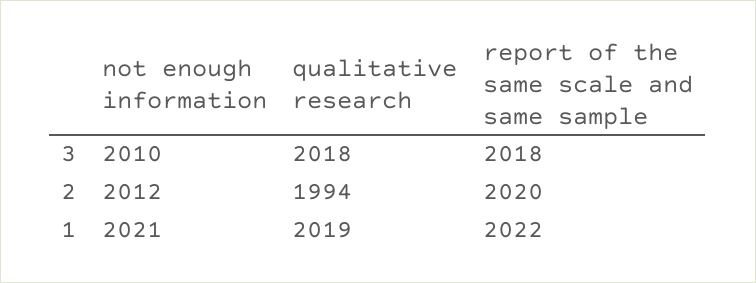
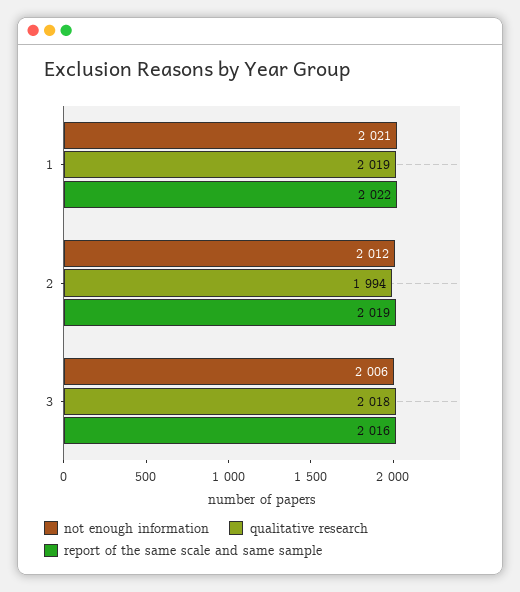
  {
    "not enough information": {
-     "3": 2010,
+     "3": 2006,
      "2": 2012,
      "1": 2021
    },
    "qualitative research": {
      "3": 2018,
      "2": 1994,
      "1": 2019
    },
    "report of the same scale and same sample": {
-     "3": 2018,
+     "3": 2016,
-     "2": 2020,
+     "2": 2019,
      "1": 2022
    }
  }

